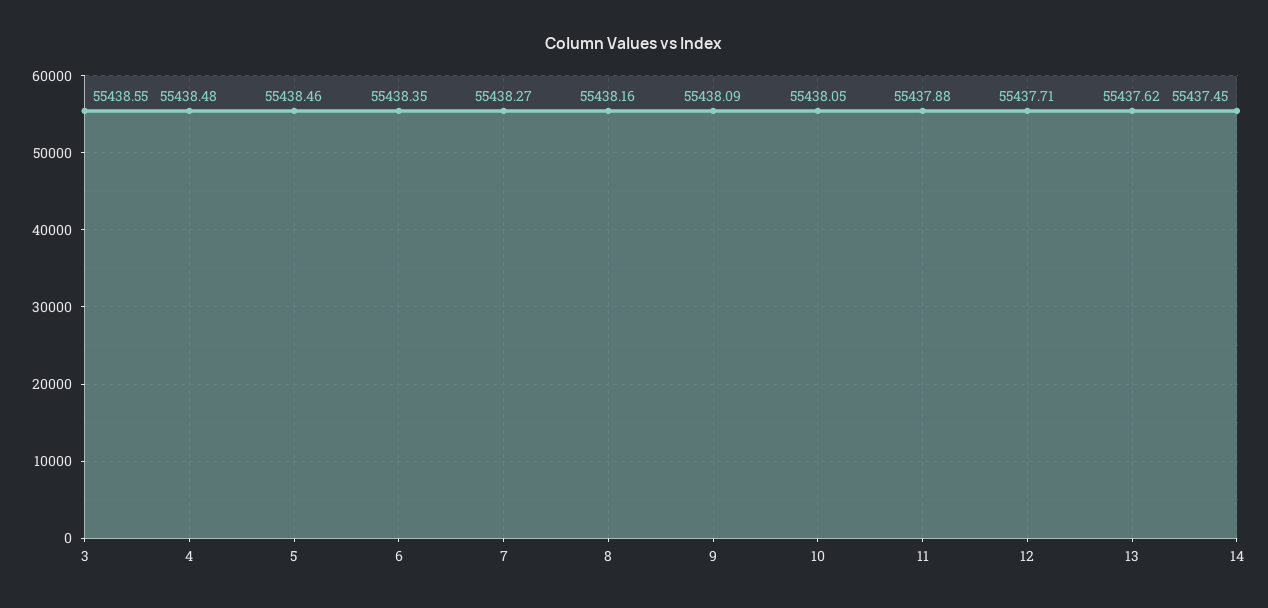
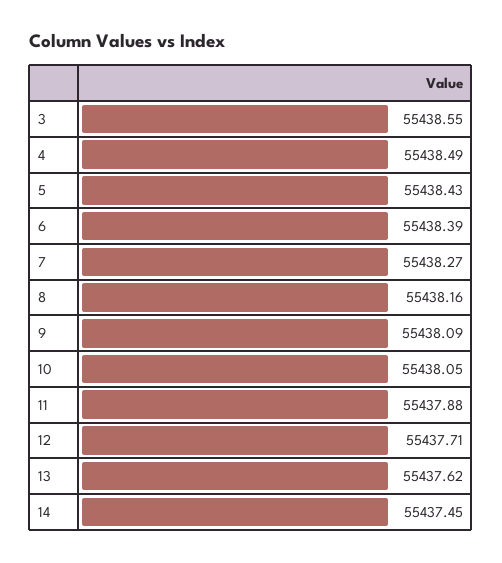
  {
    "3": 55438.55,
-   "4": 55438.48,
+   "4": 55438.49,
-   "5": 55438.46,
+   "5": 55438.43,
-   "6": 55438.35,
+   "6": 55438.39,
    "7": 55438.27,
    "8": 55438.16,
    "9": 55438.09,
    "10": 55438.05,
    "11": 55437.88,
    "12": 55437.71,
    "13": 55437.62,
    "14": 55437.45
  }

